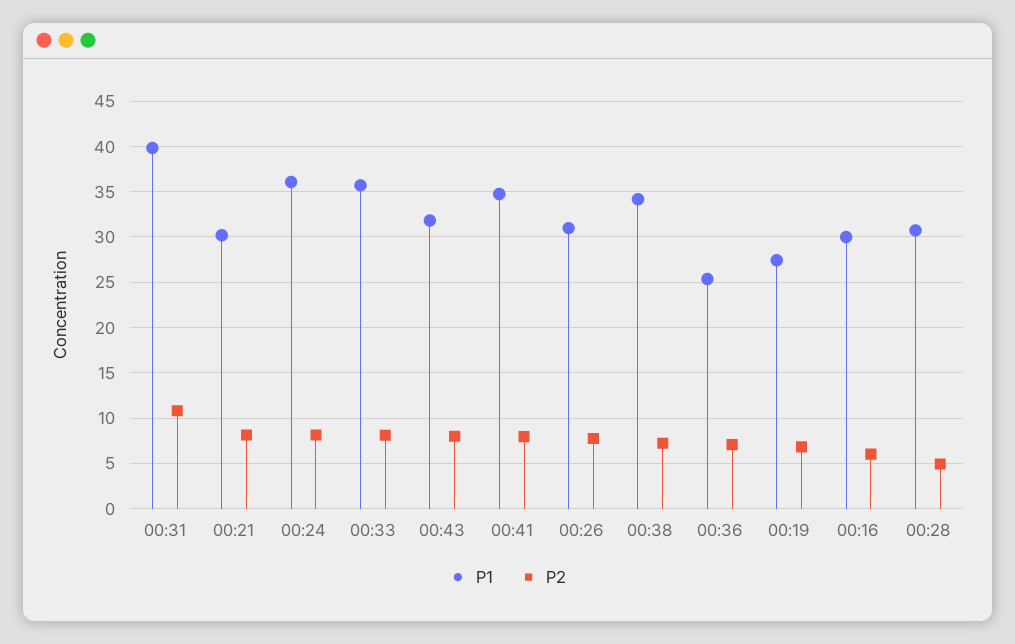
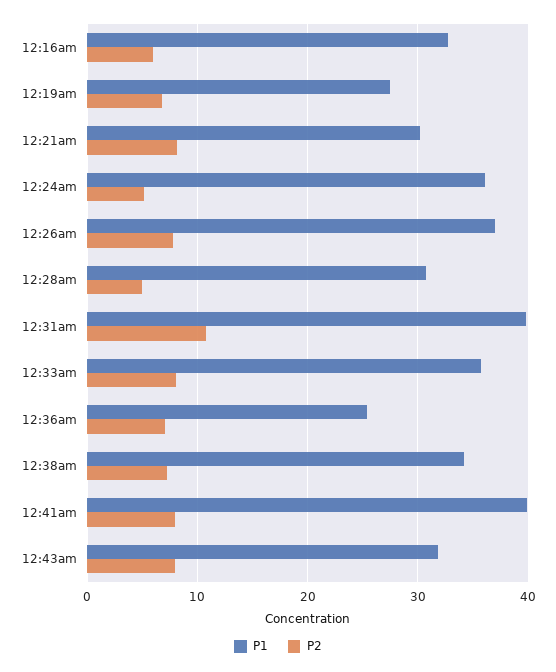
  {
    "P1": {
      "00:31": 40,
      "00:21": 30,
      "00:24": 36,
      "00:33": 36,
      "00:43": 32,
-     "00:41": 35,
+     "00:41": 40,
-     "00:26": 31,
+     "00:26": 37,
      "00:38": 34,
      "00:36": 25,
      "00:19": 27,
-     "00:16": 30,
+     "00:16": 33,
      "00:28": 31
    },
    "P2": {
      "00:31": 11,
      "00:21": 8,
-     "00:24": 8,
+     "00:24": 5,
      "00:33": 8,
      "00:43": 8,
      "00:41": 8,
      "00:26": 8,
      "00:38": 7,
      "00:36": 7,
      "00:19": 7,
      "00:16": 6,
      "00:28": 5
    }
  }

